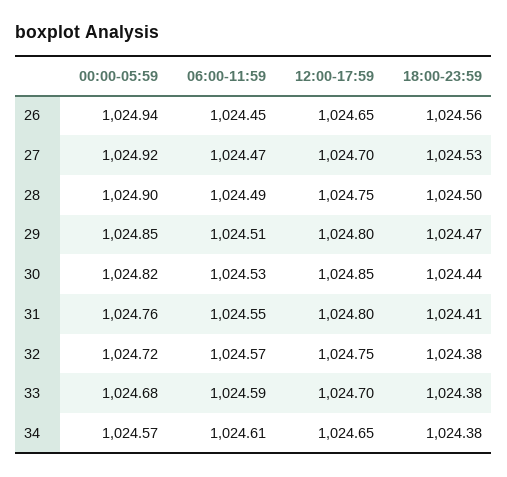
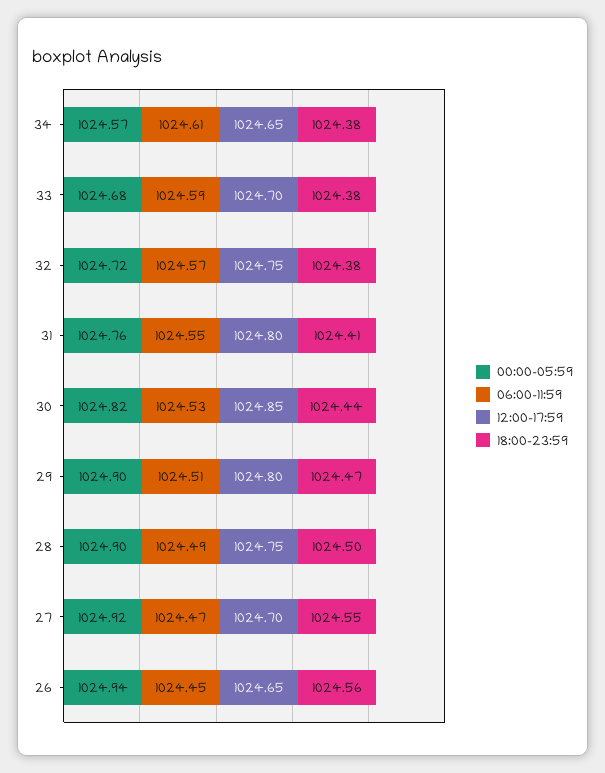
  {
    "00:00-05:59": {
      "26": 1024.94,
      "27": 1024.92,
      "28": 1024.9,
-     "29": 1024.85,
+     "29": 1024.9,
      "30": 1024.82,
      "31": 1024.76,
      "32": 1024.72,
      "33": 1024.68,
      "34": 1024.57
    },
    "06:00-11:59": {
      "26": 1024.45,
      "27": 1024.47,
      "28": 1024.49,
      "29": 1024.51,
      "30": 1024.53,
      "31": 1024.55,
      "32": 1024.57,
      "33": 1024.59,
      "34": 1024.61
    },
    "12:00-17:59": {
      "26": 1024.65,
      "27": 1024.7,
      "28": 1024.75,
      "29": 1024.8,
      "30": 1024.85,
      "31": 1024.8,
      "32": 1024.75,
      "33": 1024.7,
      "34": 1024.65
    },
    "18:00-23:59": {
      "26": 1024.56,
-     "27": 1024.53,
+     "27": 1024.55,
      "28": 1024.5,
      "29": 1024.47,
      "30": 1024.44,
      "31": 1024.41,
      "32": 1024.38,
      "33": 1024.38,
      "34": 1024.38
    }
  }

